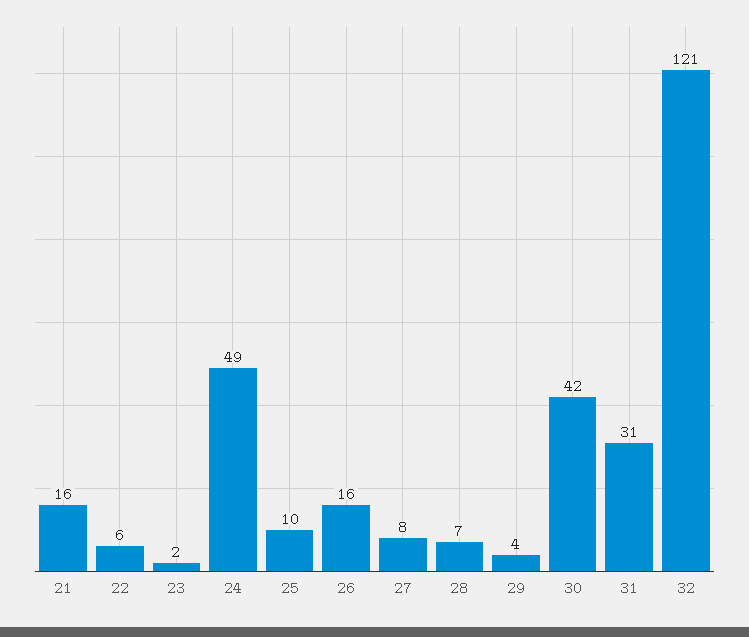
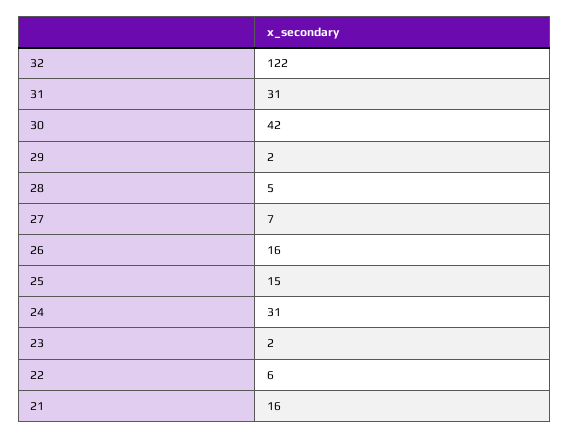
  {
    "21": 16,
    "22": 6,
    "23": 2,
-   "24": 49,
+   "24": 31,
-   "25": 10,
+   "25": 15,
    "26": 16,
-   "27": 8,
+   "27": 7,
-   "28": 7,
+   "28": 5,
-   "29": 4,
+   "29": 2,
    "30": 42,
    "31": 31,
-   "32": 121
+   "32": 122
  }

